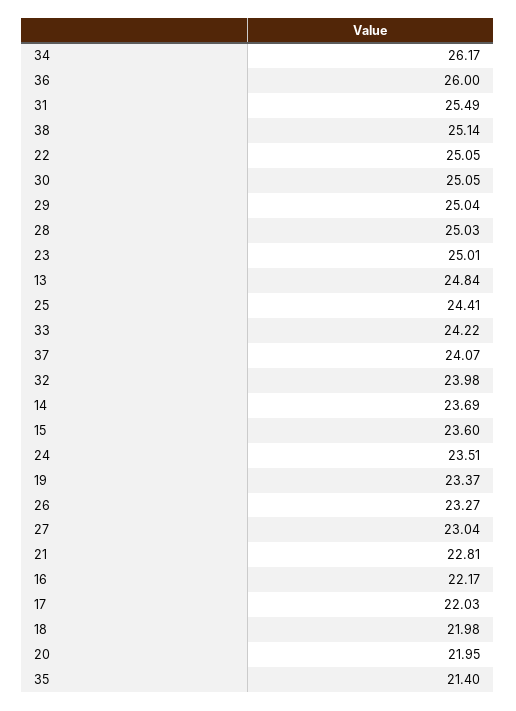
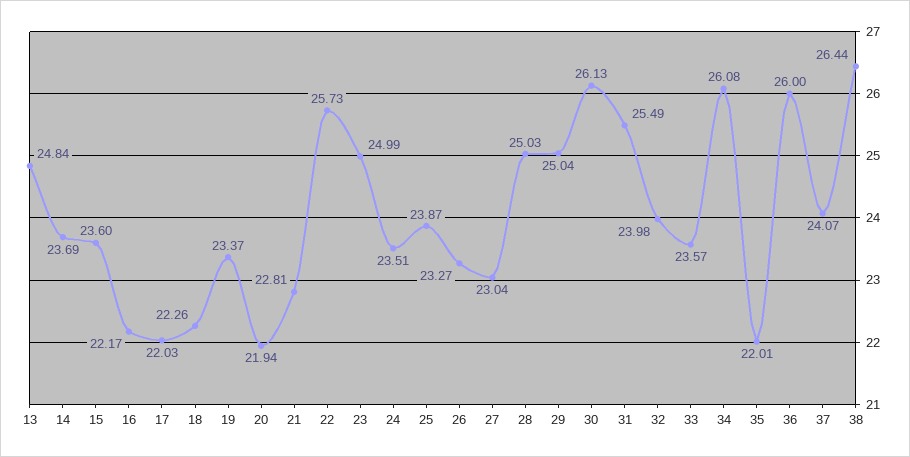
  {
-   "34": 26.17,
+   "34": 26.08,
    "36": 26,
    "31": 25.49,
-   "38": 25.14,
+   "38": 26.44,
-   "22": 25.05,
+   "22": 25.73,
-   "30": 25.05,
+   "30": 26.13,
    "29": 25.04,
    "28": 25.03,
-   "23": 25.01,
+   "23": 24.99,
    "13": 24.84,
-   "25": 24.41,
+   "25": 23.87,
-   "33": 24.22,
+   "33": 23.57,
    "37": 24.07,
    "32": 23.98,
    "14": 23.69,
    "15": 23.6,
    "24": 23.51,
    "19": 23.37,
    "26": 23.27,
    "27": 23.04,
    "21": 22.81,
    "16": 22.17,
    "17": 22.03,
-   "18": 21.98,
+   "18": 22.26,
-   "20": 21.95,
+   "20": 21.94,
-   "35": 21.4
+   "35": 22.01
  }

